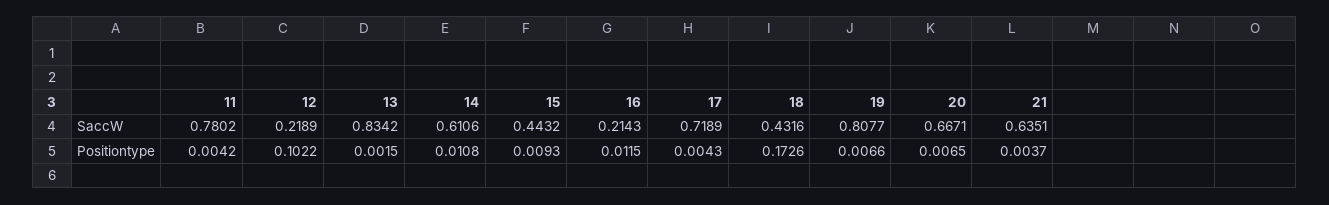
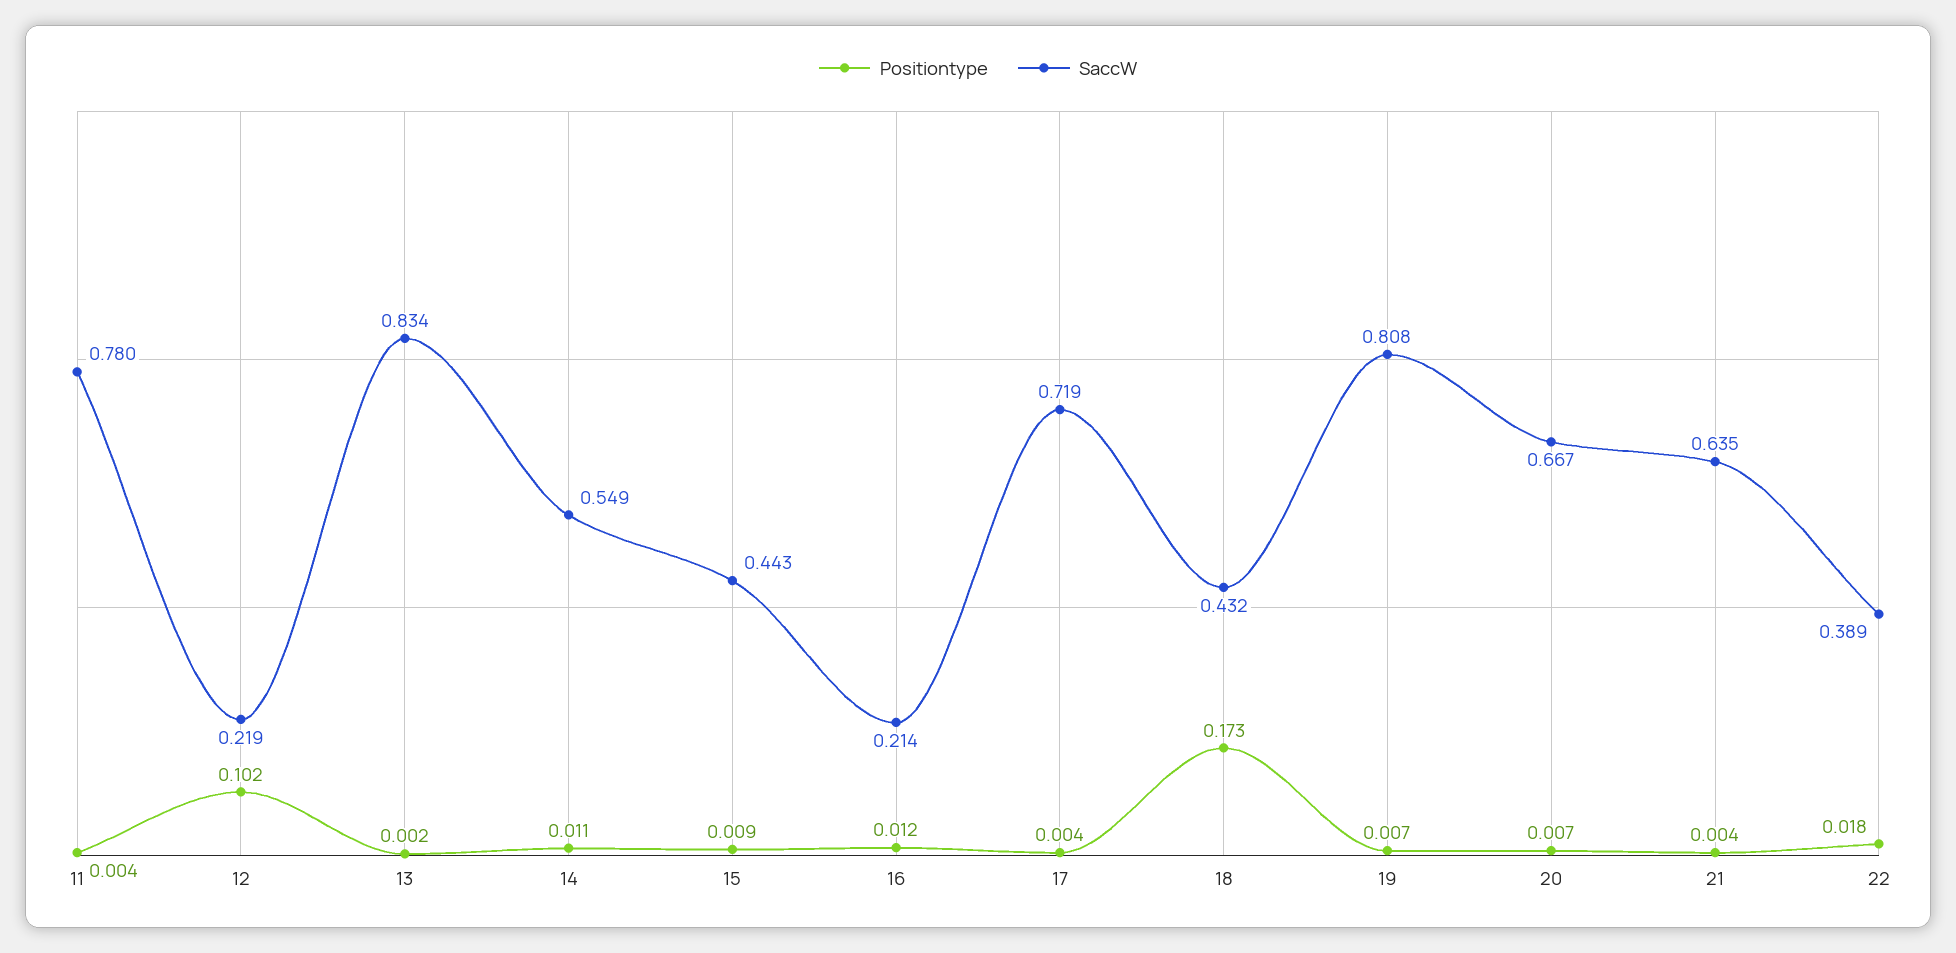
  {
    "SaccW": {
      "11": 0.7802,
      "12": 0.2189,
      "13": 0.8342,
-     "14": 0.6106,
+     "14": 0.549,
      "15": 0.4432,
      "16": 0.2143,
      "17": 0.7189,
      "18": 0.4316,
      "19": 0.8077,
      "20": 0.6671,
-     "21": 0.6351
+     "21": 0.6351,
+     "22": 0.389
    },
    "Positiontype": {
      "11": 0.0042,
      "12": 0.1022,
      "13": 0.0015,
      "14": 0.0108,
      "15": 0.0093,
      "16": 0.0115,
      "17": 0.0043,
      "18": 0.1726,
      "19": 0.0066,
      "20": 0.0065,
-     "21": 0.0037
+     "21": 0.0037,
+     "22": 0.018
    }
  }

